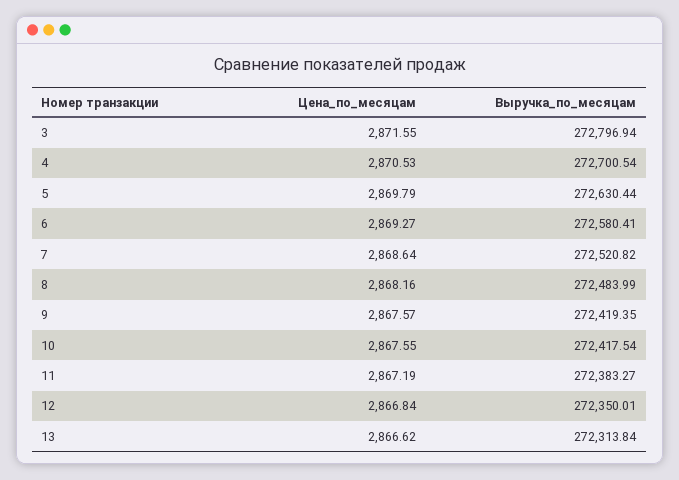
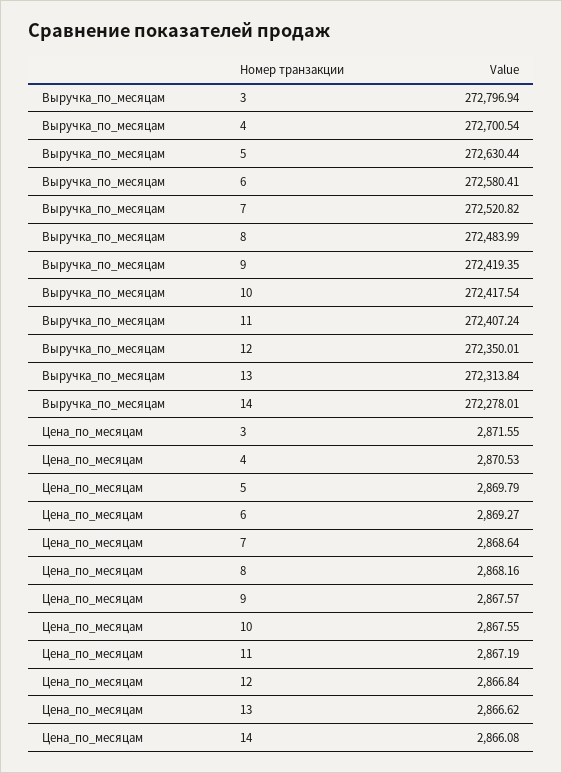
  {
    "Цена_по_месяцам": {
      "3": 2871.55,
      "4": 2870.53,
      "5": 2869.79,
      "6": 2869.27,
      "7": 2868.64,
      "8": 2868.16,
      "9": 2867.57,
      "10": 2867.55,
      "11": 2867.19,
      "12": 2866.84,
-     "13": 2866.62
+     "13": 2866.62,
+     "14": 2866.08
    },
    "Выручка_по_месяцам": {
      "3": 272796.94,
      "4": 272700.54,
      "5": 272630.44,
      "6": 272580.41,
      "7": 272520.82,
      "8": 272483.99,
      "9": 272419.35,
      "10": 272417.54,
-     "11": 272383.27,
+     "11": 272407.24,
      "12": 272350.01,
-     "13": 272313.84
+     "13": 272313.84,
+     "14": 272278.01
    }
  }

